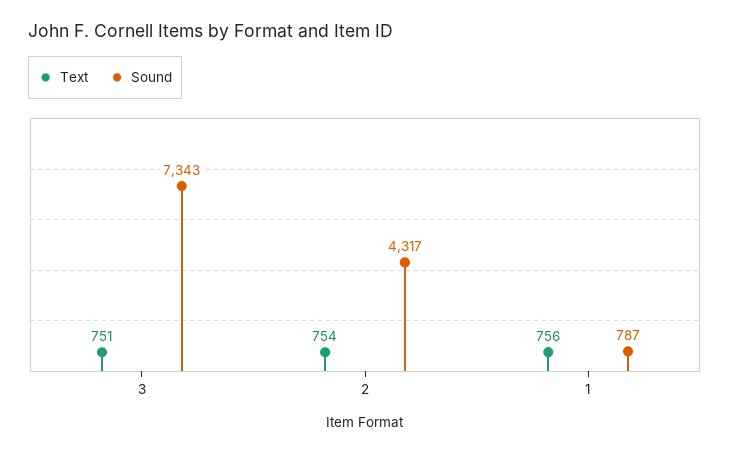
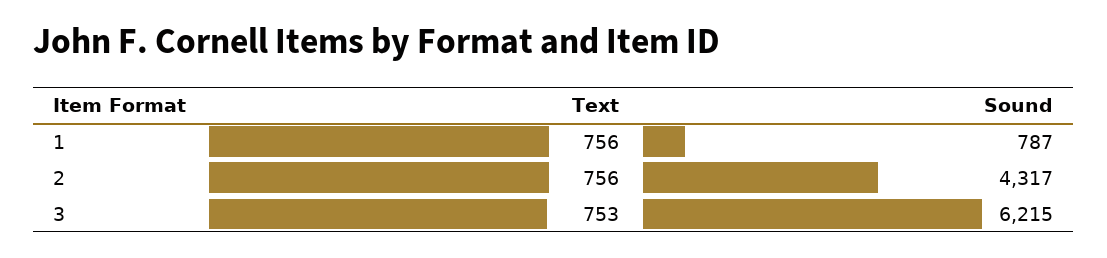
  {
    "Text": {
-     "3": 751,
+     "3": 753,
-     "2": 754,
+     "2": 756,
      "1": 756
    },
    "Sound": {
-     "3": 7343,
+     "3": 6215,
      "2": 4317,
      "1": 787
    }
  }

